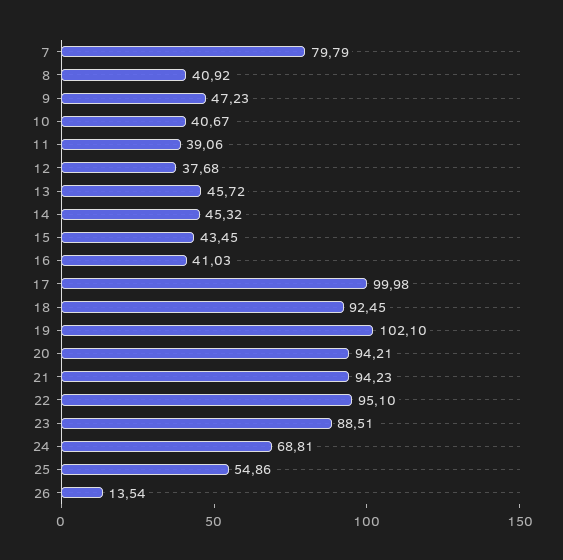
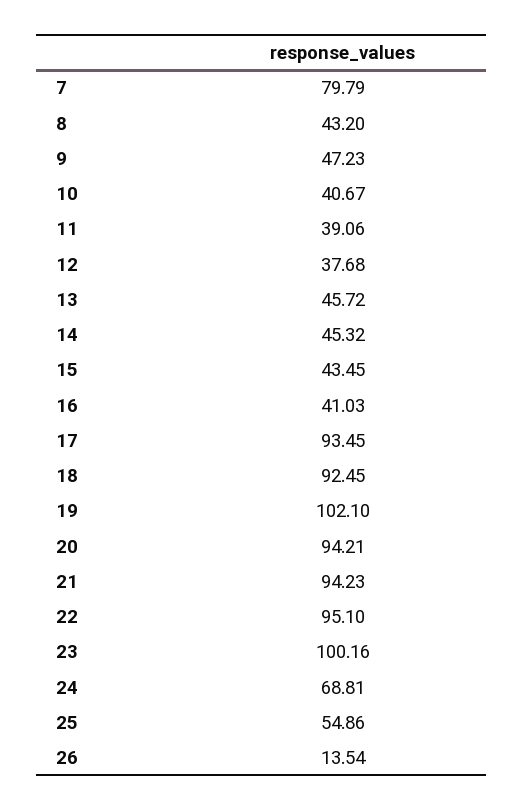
  {
    "7": 79.79,
-   "8": 40.92,
+   "8": 43.2,
    "9": 47.23,
    "10": 40.67,
    "11": 39.06,
    "12": 37.68,
    "13": 45.72,
    "14": 45.32,
    "15": 43.45,
    "16": 41.03,
-   "17": 99.98,
+   "17": 93.45,
    "18": 92.45,
    "19": 102.1,
    "20": 94.21,
    "21": 94.23,
    "22": 95.1,
-   "23": 88.51,
+   "23": 100.16,
    "24": 68.81,
    "25": 54.86,
    "26": 13.54
  }

